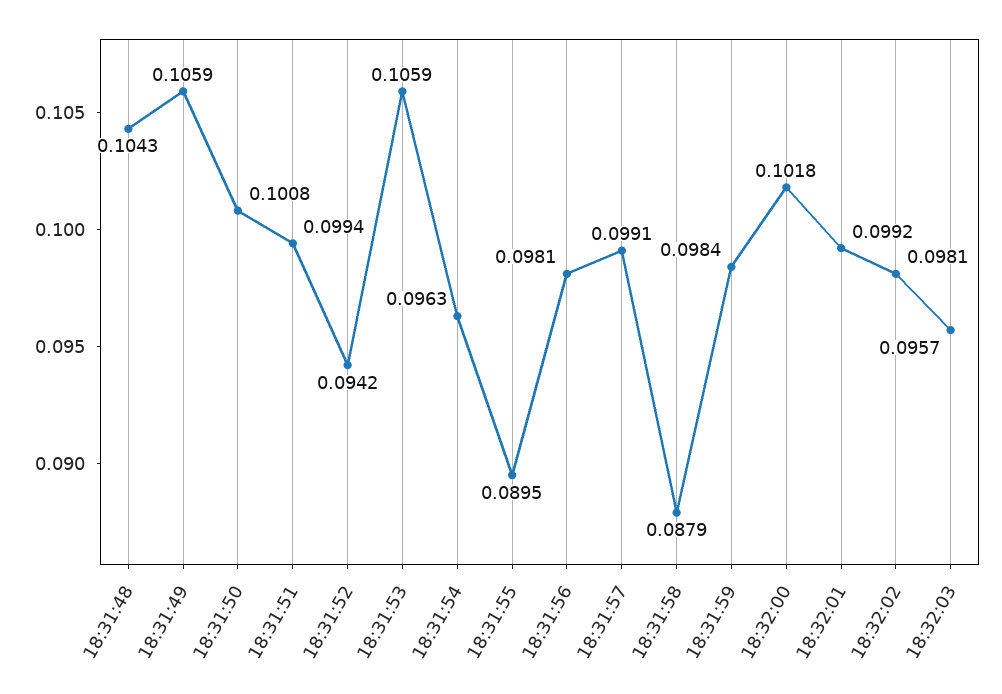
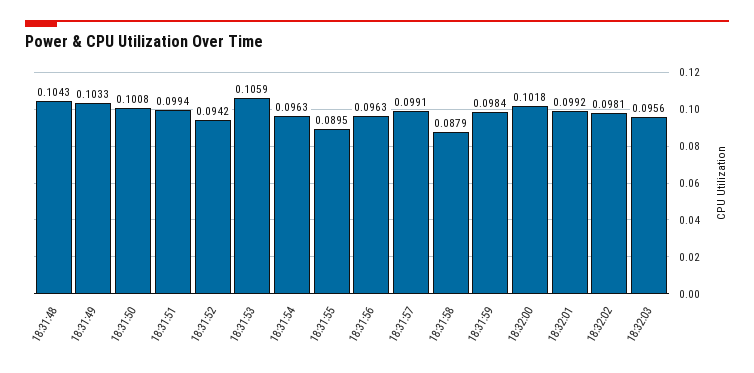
  {
    "18:31:48": 0.1043,
-   "18:31:49": 0.1059,
+   "18:31:49": 0.1033,
    "18:31:50": 0.1008,
    "18:31:51": 0.0994,
    "18:31:52": 0.0942,
    "18:31:53": 0.1059,
    "18:31:54": 0.0963,
    "18:31:55": 0.0895,
-   "18:31:56": 0.0981,
+   "18:31:56": 0.0963,
    "18:31:57": 0.0991,
    "18:31:58": 0.0879,
    "18:31:59": 0.0984,
    "18:32:00": 0.1018,
    "18:32:01": 0.0992,
    "18:32:02": 0.0981,
-   "18:32:03": 0.0957
+   "18:32:03": 0.0956
  }

